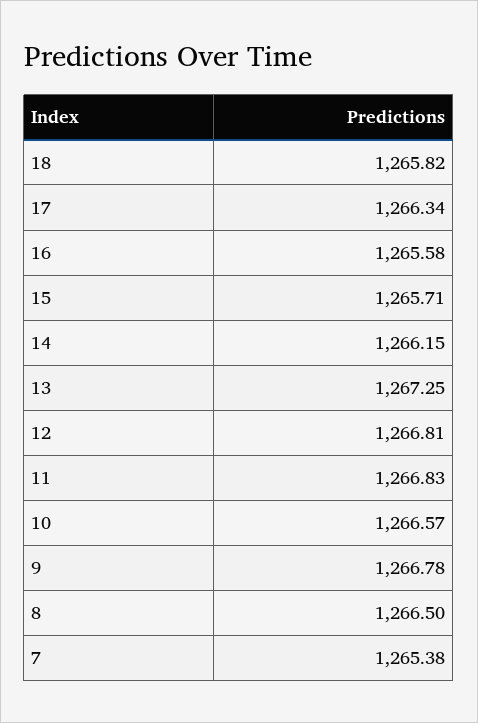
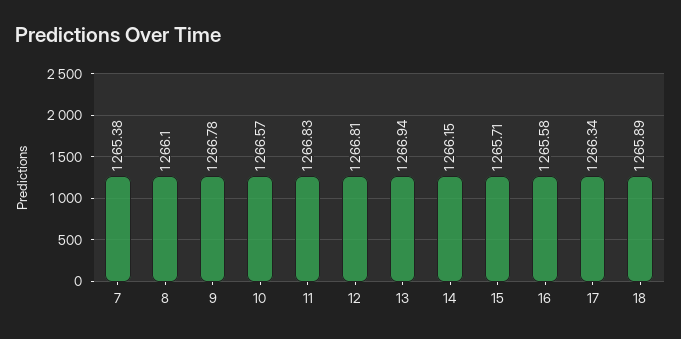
  {
-   "18": 1265.82,
+   "18": 1265.89,
    "17": 1266.34,
    "16": 1265.58,
    "15": 1265.71,
    "14": 1266.15,
-   "13": 1267.25,
+   "13": 1266.94,
    "12": 1266.81,
    "11": 1266.83,
    "10": 1266.57,
    "9": 1266.78,
-   "8": 1266.5,
+   "8": 1266.1,
    "7": 1265.38
  }

